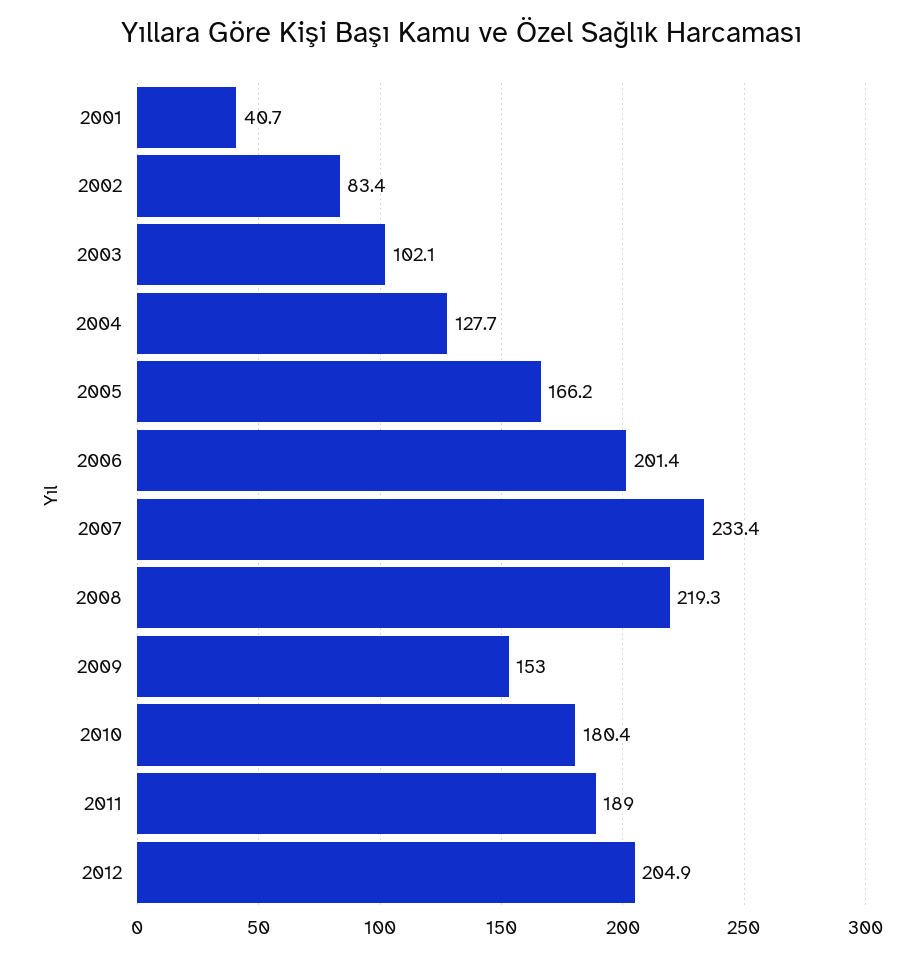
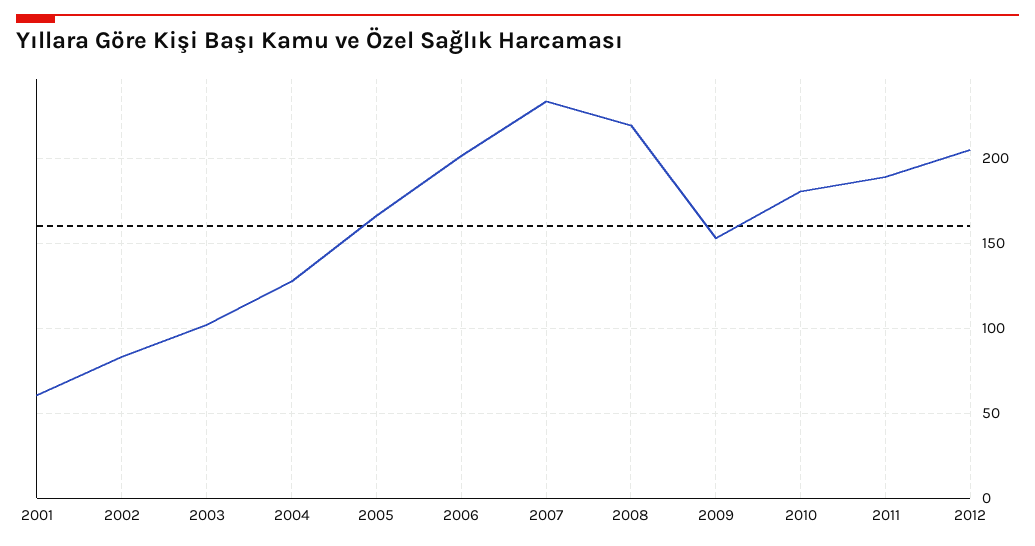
  {
-   "2001": 40.7,
+   "2001": 60,
    "2002": 83.4,
    "2003": 102.1,
    "2004": 127.7,
    "2005": 166.2,
    "2006": 201.4,
    "2007": 233.4,
    "2008": 219.3,
    "2009": 153,
    "2010": 180.4,
    "2011": 189,
    "2012": 204.9
  }

